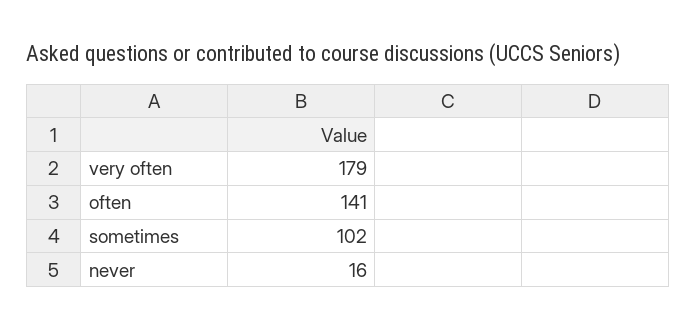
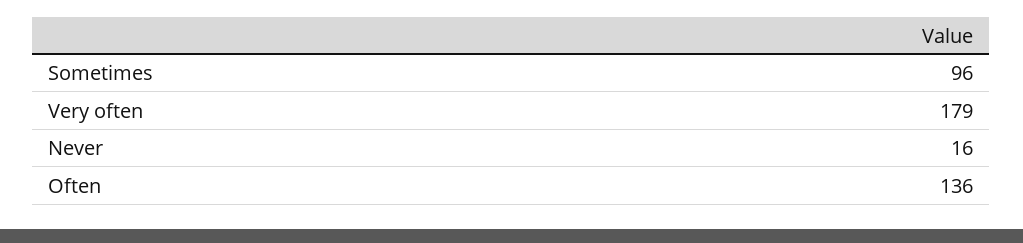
  {
    "very often": 179,
-   "often": 141,
+   "often": 136,
-   "sometimes": 102,
+   "sometimes": 96,
    "never": 16
  }

